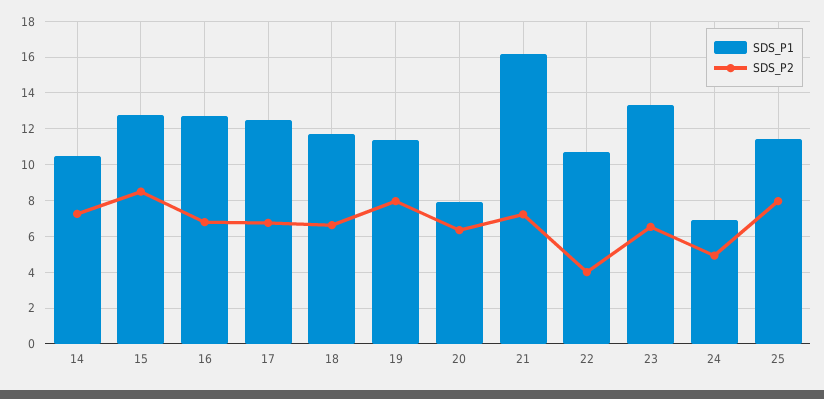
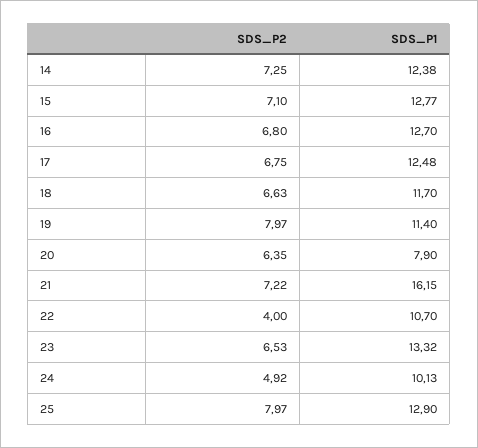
  {
    "SDS_P1": {
-     "14": 10.5,
+     "14": 12.38,
      "15": 12.77,
      "16": 12.7,
      "17": 12.48,
      "18": 11.7,
      "19": 11.4,
      "20": 7.9,
      "21": 16.15,
      "22": 10.7,
      "23": 13.32,
-     "24": 7,
+     "24": 10.13,
-     "25": 11.5
+     "25": 12.9
    },
    "SDS_P2": {
      "14": 7.25,
-     "15": 8.5,
+     "15": 7.1,
      "16": 6.8,
      "17": 6.75,
      "18": 6.63,
      "19": 7.97,
      "20": 6.35,
      "21": 7.22,
      "22": 4,
      "23": 6.53,
      "24": 4.92,
      "25": 7.97
    }
  }

